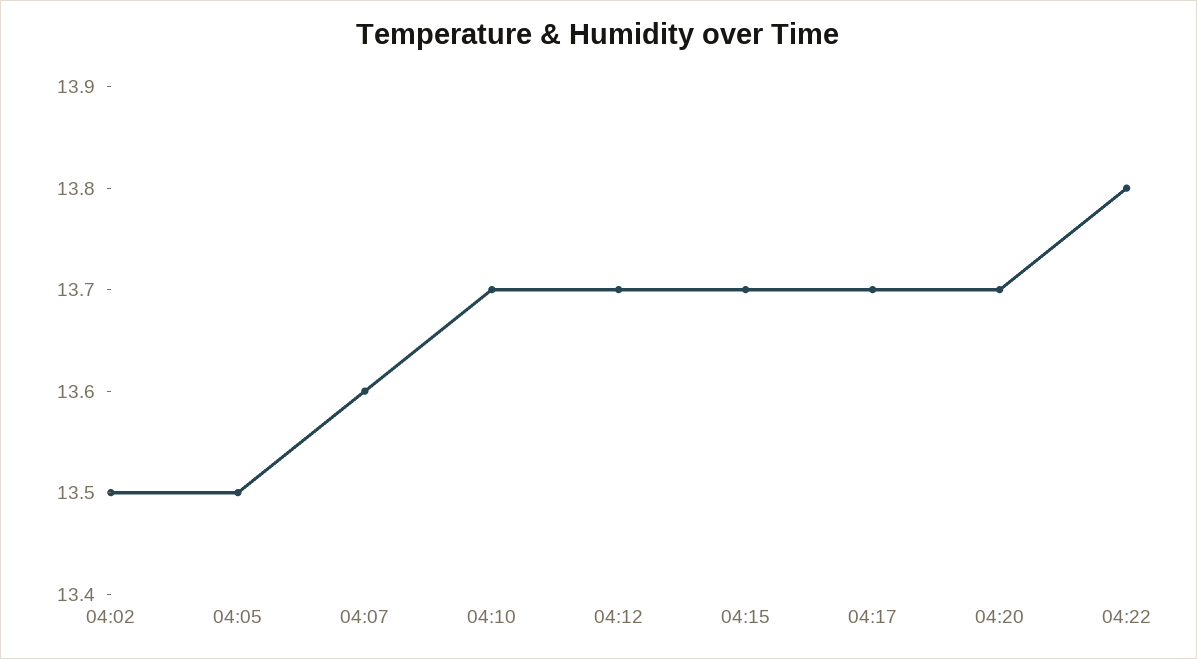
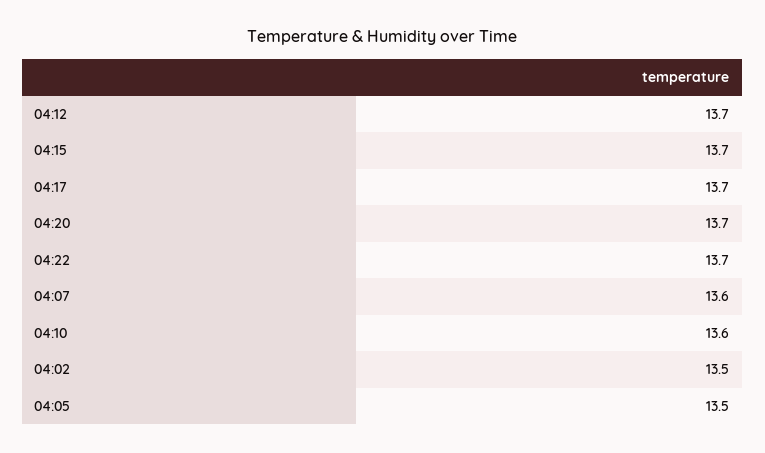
  {
    "04:02": 13.5,
    "04:05": 13.5,
    "04:07": 13.6,
-   "04:10": 13.7,
+   "04:10": 13.6,
    "04:12": 13.7,
    "04:15": 13.7,
    "04:17": 13.7,
    "04:20": 13.7,
-   "04:22": 13.8
+   "04:22": 13.7
  }

